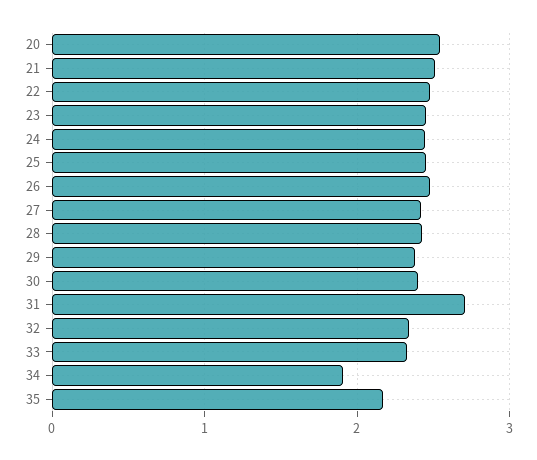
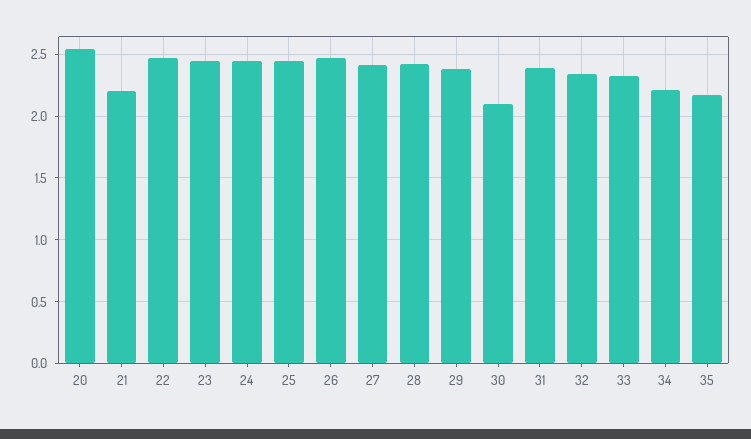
  {
    "20": 2.55,
-   "21": 2.5,
+   "21": 2.2,
    "22": 2.45,
    "23": 2.45,
    "24": 2.45,
    "25": 2.45,
    "26": 2.45,
    "27": 2.4,
    "28": 2.4,
    "29": 2.4,
-   "30": 2.4,
+   "30": 2.1,
-   "31": 2.7,
+   "31": 2.4,
    "32": 2.35,
    "33": 2.35,
-   "34": 1.9,
+   "34": 2.2,
    "35": 2.15
  }

